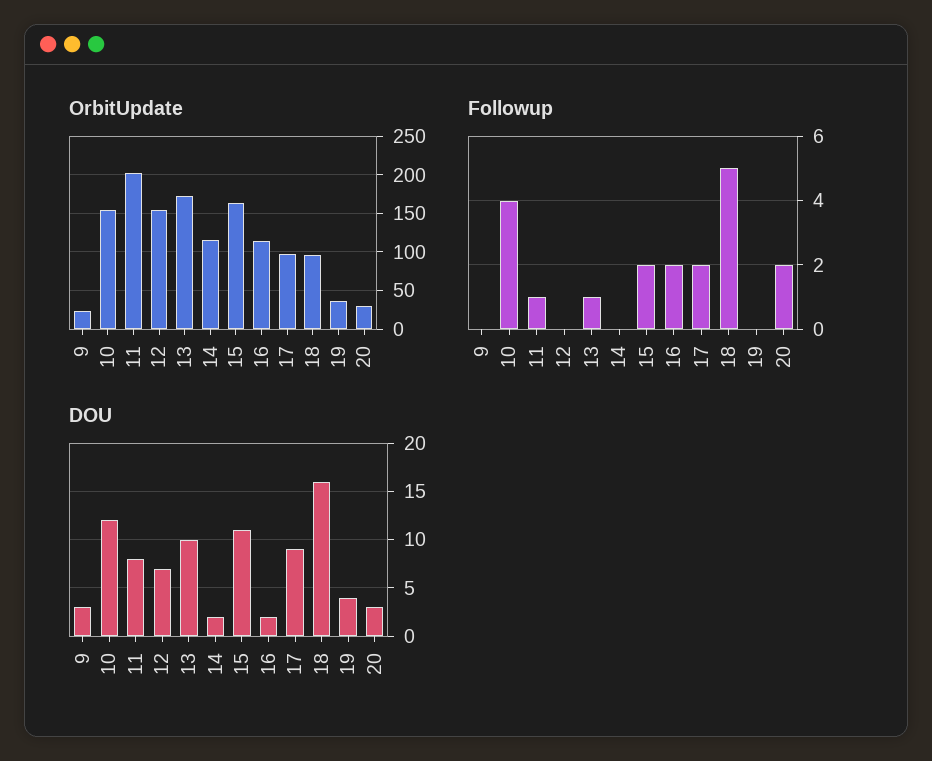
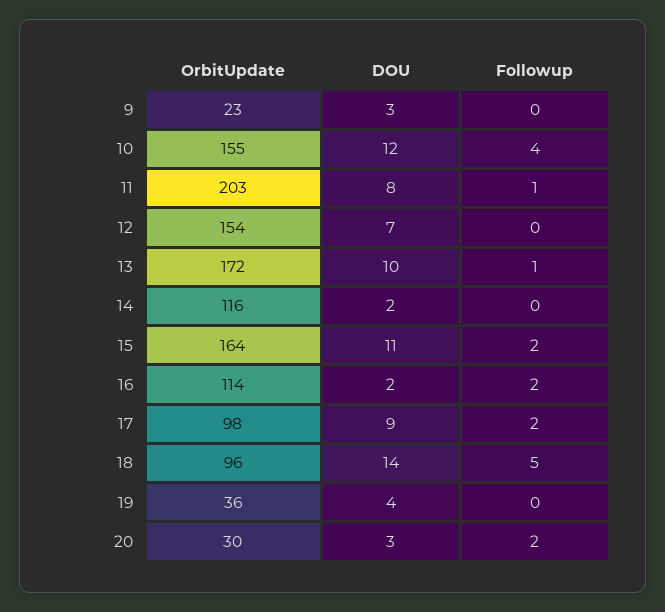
  {
    "OrbitUpdate": {
      "9": 23,
      "10": 155,
      "11": 203,
      "12": 154,
      "13": 172,
      "14": 116,
      "15": 164,
      "16": 114,
      "17": 98,
      "18": 96,
      "19": 36,
      "20": 30
    },
    "Followup": {
      "9": 0,
      "10": 4,
      "11": 1,
      "12": 0,
      "13": 1,
      "14": 0,
      "15": 2,
      "16": 2,
      "17": 2,
      "18": 5,
      "19": 0,
      "20": 2
    },
    "DOU": {
      "9": 3,
      "10": 12,
      "11": 8,
      "12": 7,
      "13": 10,
      "14": 2,
      "15": 11,
      "16": 2,
      "17": 9,
-     "18": 16,
+     "18": 14,
      "19": 4,
      "20": 3
    }
  }

